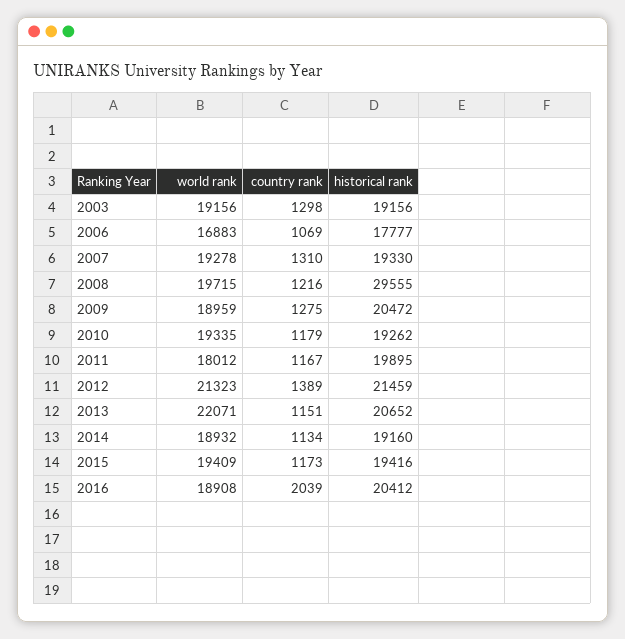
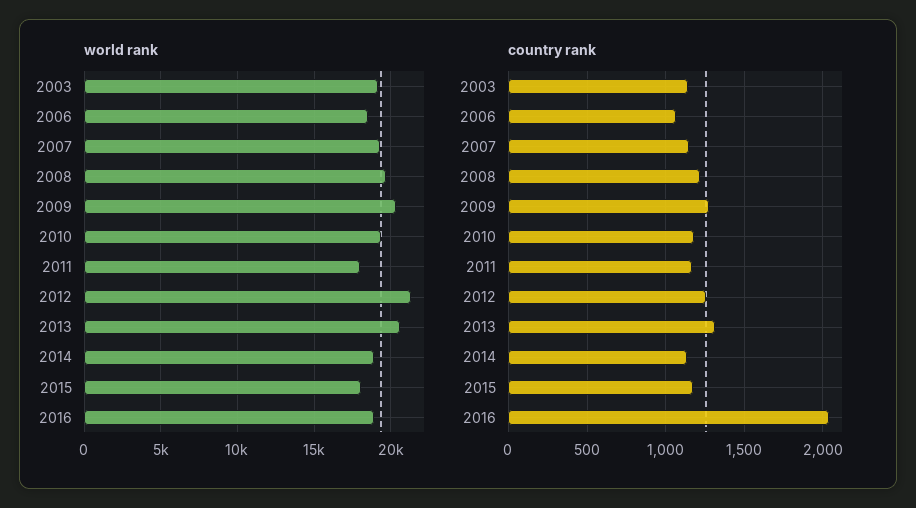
  {
    "world rank": {
      "2003": 19156,
-     "2006": 16883,
+     "2006": 18500,
      "2007": 19278,
      "2008": 19715,
-     "2009": 18959,
+     "2009": 20500,
      "2010": 19335,
      "2011": 18012,
      "2012": 21323,
-     "2013": 22071,
+     "2013": 20500,
      "2014": 18932,
-     "2015": 19409,
+     "2015": 18000,
      "2016": 18908
    },
    "country rank": {
-     "2003": 1298,
+     "2003": 1150,
      "2006": 1069,
-     "2007": 1310,
+     "2007": 1150,
      "2008": 1216,
      "2009": 1275,
      "2010": 1179,
      "2011": 1167,
-     "2012": 1389,
+     "2012": 1250,
-     "2013": 1151,
+     "2013": 1300,
      "2014": 1134,
      "2015": 1173,
      "2016": 2039
-   },
+   }
-   "historical rank": {
-     "2003": 19156,
-     "2006": 17777,
-     "2007": 19330,
-     "2008": 29555,
-     "2009": 20472,
-     "2010": 19262,
-     "2011": 19895,
-     "2012": 21459,
-     "2013": 20652,
-     "2014": 19160,
-     "2015": 19416,
-     "2016": 20412
-   }
  }

